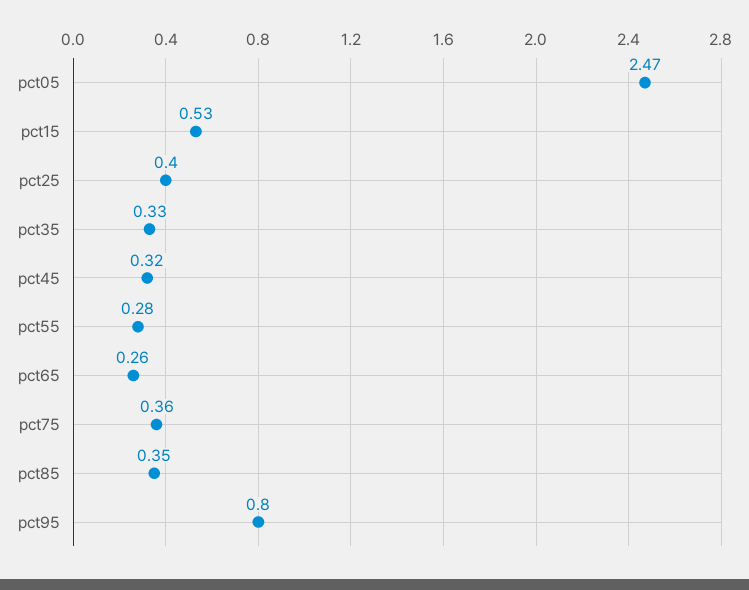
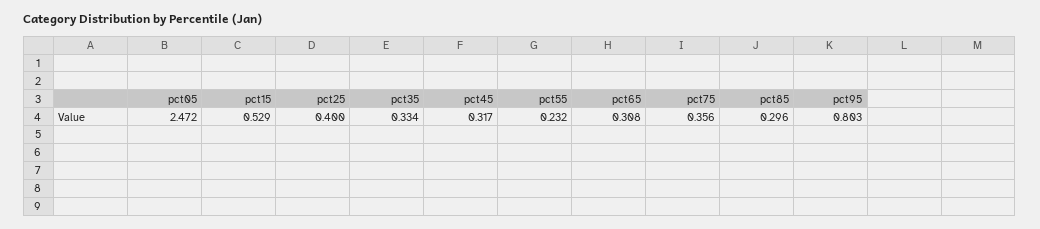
  {
    "pct05": 2.472,
    "pct15": 0.529,
    "pct25": 0.4,
    "pct35": 0.334,
    "pct45": 0.317,
-   "pct55": 0.28,
+   "pct55": 0.232,
-   "pct65": 0.26,
+   "pct65": 0.308,
    "pct75": 0.356,
-   "pct85": 0.35,
+   "pct85": 0.296,
    "pct95": 0.803
  }

